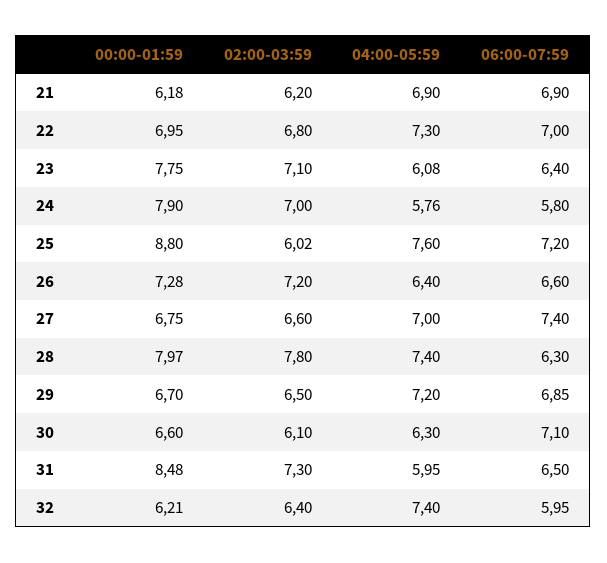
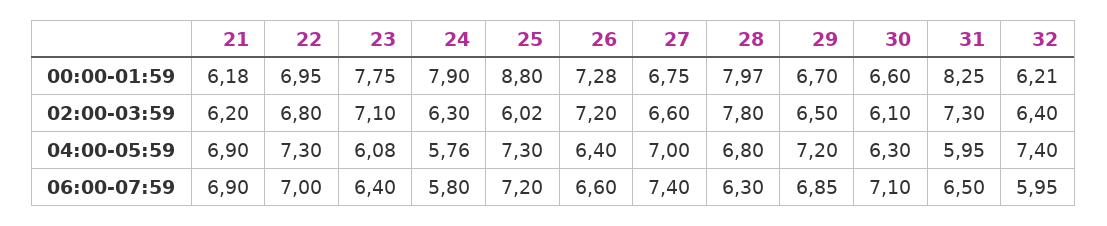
  {
    "00:00-01:59": {
      "21": 6.18,
      "22": 6.95,
      "23": 7.75,
      "24": 7.9,
      "25": 8.8,
      "26": 7.28,
      "27": 6.75,
      "28": 7.97,
      "29": 6.7,
      "30": 6.6,
-     "31": 8.48,
+     "31": 8.25,
      "32": 6.21
    },
    "02:00-03:59": {
      "21": 6.2,
      "22": 6.8,
      "23": 7.1,
-     "24": 7,
+     "24": 6.3,
      "25": 6.02,
      "26": 7.2,
      "27": 6.6,
      "28": 7.8,
      "29": 6.5,
      "30": 6.1,
      "31": 7.3,
      "32": 6.4
    },
    "04:00-05:59": {
      "21": 6.9,
      "22": 7.3,
      "23": 6.08,
      "24": 5.76,
-     "25": 7.6,
+     "25": 7.3,
      "26": 6.4,
      "27": 7,
-     "28": 7.4,
+     "28": 6.8,
      "29": 7.2,
      "30": 6.3,
      "31": 5.95,
      "32": 7.4
    },
    "06:00-07:59": {
      "21": 6.9,
      "22": 7,
      "23": 6.4,
      "24": 5.8,
      "25": 7.2,
      "26": 6.6,
      "27": 7.4,
      "28": 6.3,
      "29": 6.85,
      "30": 7.1,
      "31": 6.5,
      "32": 5.95
    }
  }

